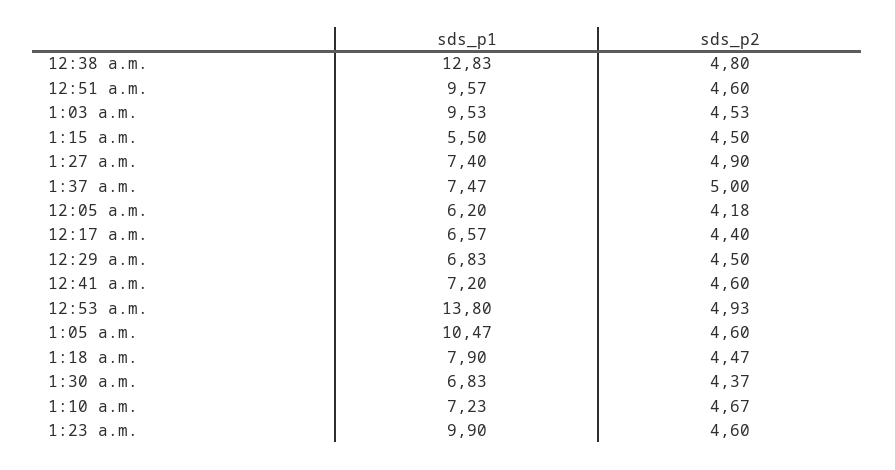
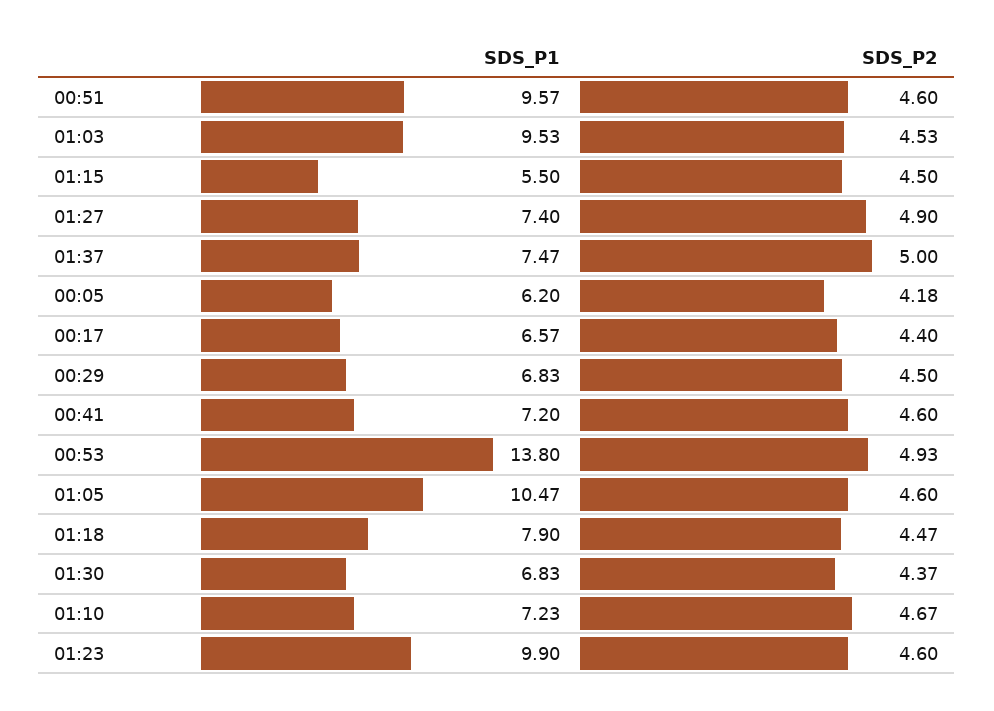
  {
    "sds_p1": {
-     "12:38 a.m.": 12.83,
      "12:51 a.m.": 9.57,
      "1:03 a.m.": 9.53,
      "1:15 a.m.": 5.5,
      "1:27 a.m.": 7.4,
      "1:37 a.m.": 7.47,
      "12:05 a.m.": 6.2,
      "12:17 a.m.": 6.57,
      "12:29 a.m.": 6.83,
      "12:41 a.m.": 7.2,
      "12:53 a.m.": 13.8,
      "1:05 a.m.": 10.47,
      "1:18 a.m.": 7.9,
      "1:30 a.m.": 6.83,
      "1:10 a.m.": 7.23,
      "1:23 a.m.": 9.9
    },
    "sds_p2": {
-     "12:38 a.m.": 4.8,
      "12:51 a.m.": 4.6,
      "1:03 a.m.": 4.53,
      "1:15 a.m.": 4.5,
      "1:27 a.m.": 4.9,
      "1:37 a.m.": 5,
      "12:05 a.m.": 4.18,
      "12:17 a.m.": 4.4,
      "12:29 a.m.": 4.5,
      "12:41 a.m.": 4.6,
      "12:53 a.m.": 4.93,
      "1:05 a.m.": 4.6,
      "1:18 a.m.": 4.47,
      "1:30 a.m.": 4.37,
      "1:10 a.m.": 4.67,
      "1:23 a.m.": 4.6
    }
  }

